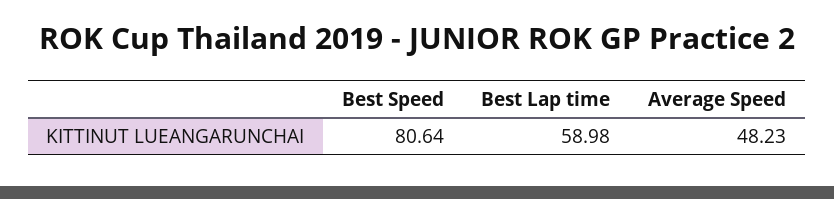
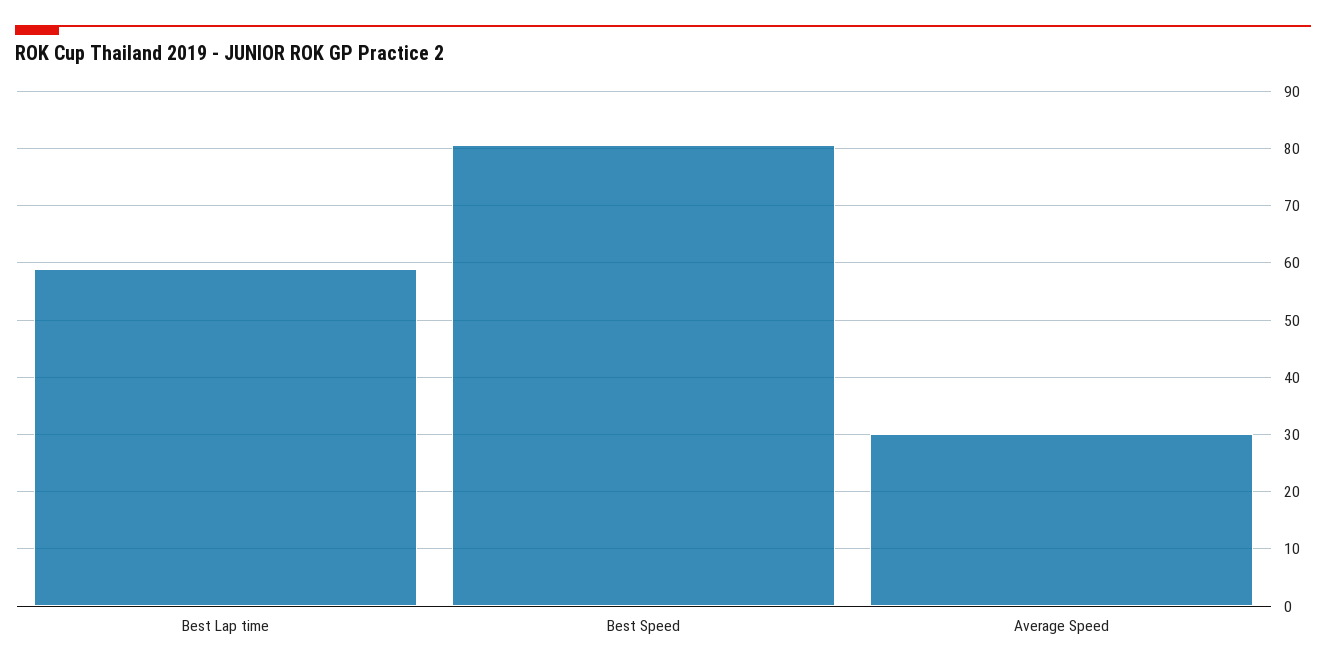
  {
    "Best Speed": 80.64,
    "Best Lap time": 58.98,
-   "Average Speed": 48.23
+   "Average Speed": 30
  }

